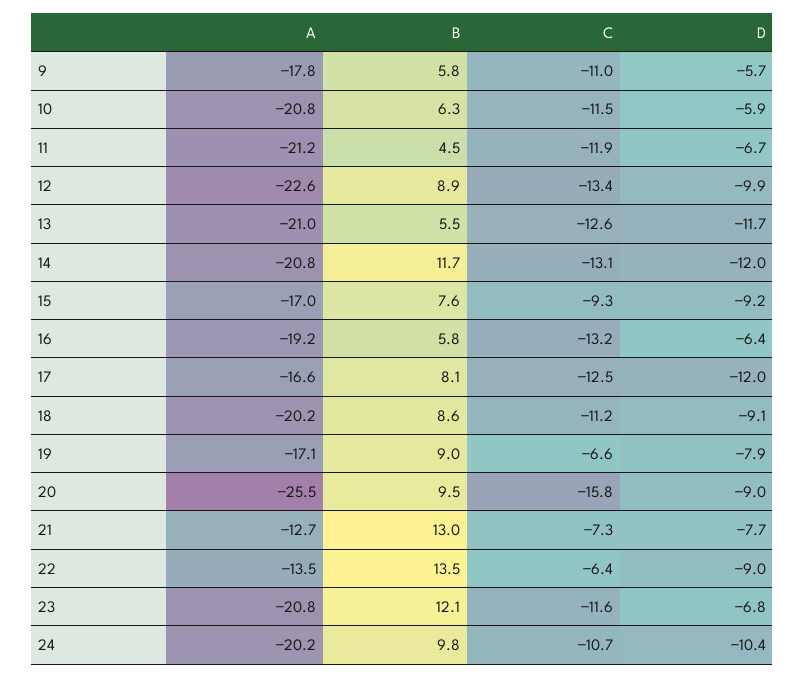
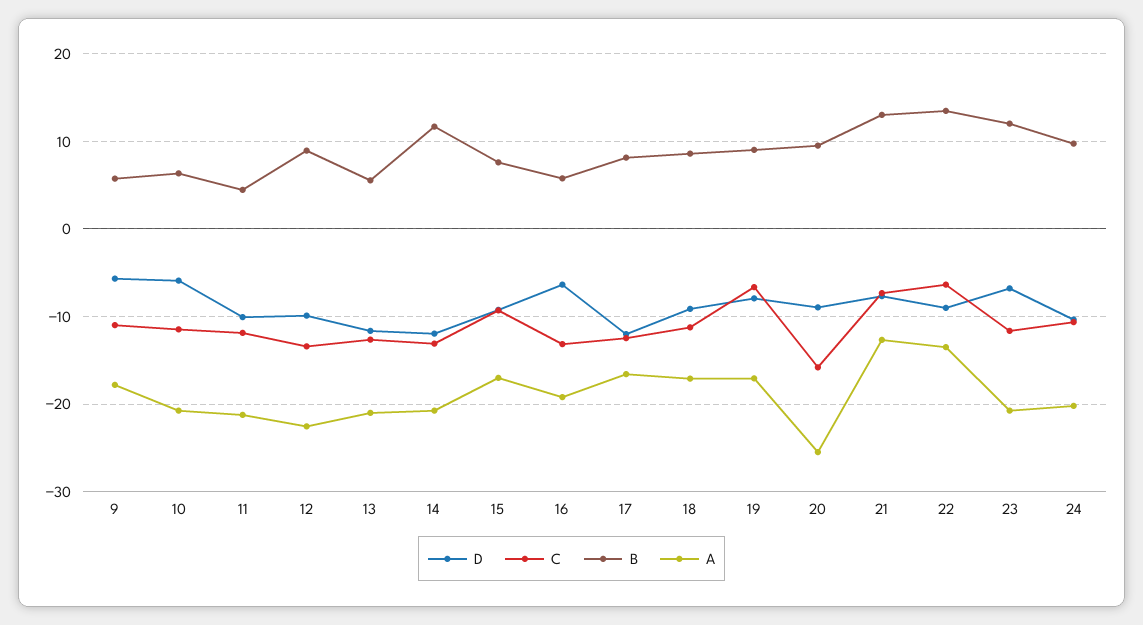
  {
    "A": {
      "9": -17.8,
      "10": -20.8,
      "11": -21.2,
      "12": -22.6,
      "13": -21,
      "14": -20.8,
      "15": -17,
      "16": -19.2,
      "17": -16.6,
-     "18": -20.2,
+     "18": -17,
      "19": -17.1,
      "20": -25.5,
      "21": -12.7,
      "22": -13.5,
      "23": -20.8,
      "24": -20.2
    },
    "B": {
      "9": 5.8,
      "10": 6.3,
      "11": 4.5,
      "12": 8.9,
      "13": 5.5,
      "14": 11.7,
      "15": 7.6,
      "16": 5.8,
      "17": 8.1,
      "18": 8.6,
      "19": 9,
      "20": 9.5,
      "21": 13,
      "22": 13.5,
      "23": 12.1,
      "24": 9.8
    },
    "C": {
      "9": -11,
      "10": -11.5,
      "11": -11.9,
      "12": -13.4,
      "13": -12.6,
      "14": -13.1,
      "15": -9.3,
      "16": -13.2,
      "17": -12.5,
      "18": -11.2,
      "19": -6.6,
      "20": -15.8,
      "21": -7.3,
      "22": -6.4,
      "23": -11.6,
      "24": -10.7
    },
    "D": {
      "9": -5.7,
      "10": -5.9,
-     "11": -6.7,
+     "11": -10,
      "12": -9.9,
      "13": -11.7,
      "14": -12,
      "15": -9.2,
      "16": -6.4,
      "17": -12,
      "18": -9.1,
      "19": -7.9,
      "20": -9,
      "21": -7.7,
      "22": -9,
      "23": -6.8,
      "24": -10.4
    }
  }

